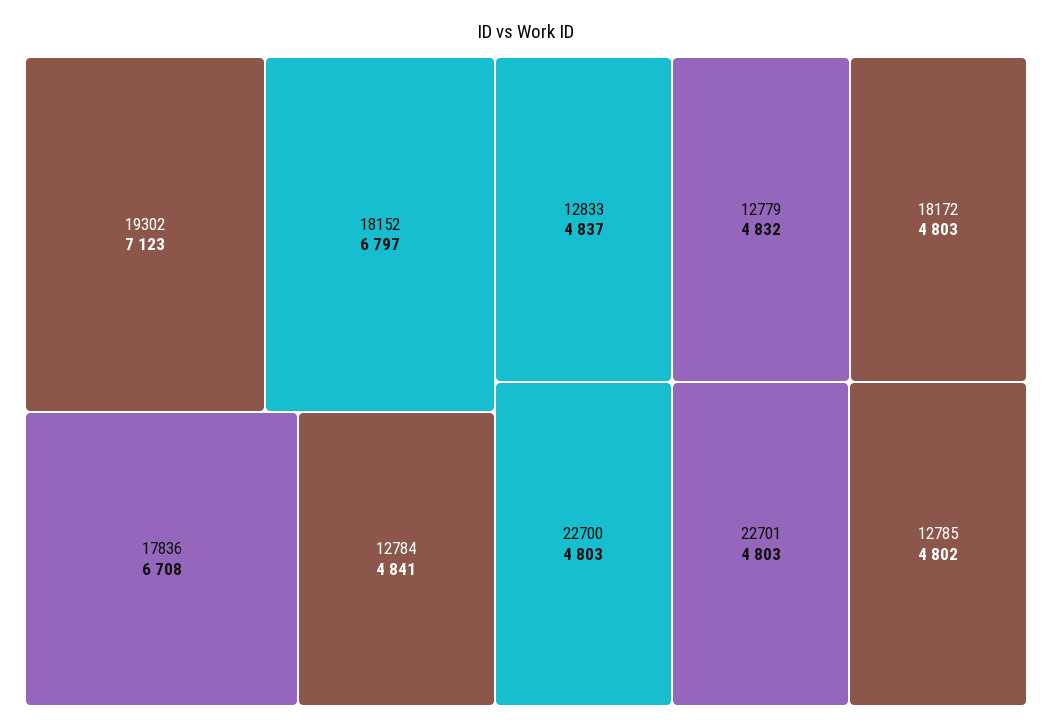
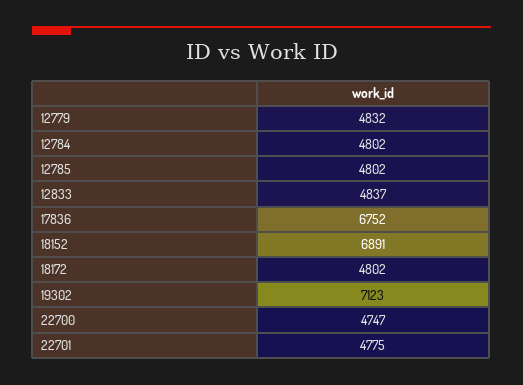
  {
    "19302": 7123,
-   "18152": 6797,
+   "18152": 6891,
-   "17836": 6708,
+   "17836": 6752,
-   "12784": 4841,
+   "12784": 4802,
    "12833": 4837,
    "12779": 4832,
-   "18172": 4803,
+   "18172": 4802,
-   "22700": 4803,
+   "22700": 4747,
-   "22701": 4803,
+   "22701": 4775,
    "12785": 4802
  }

